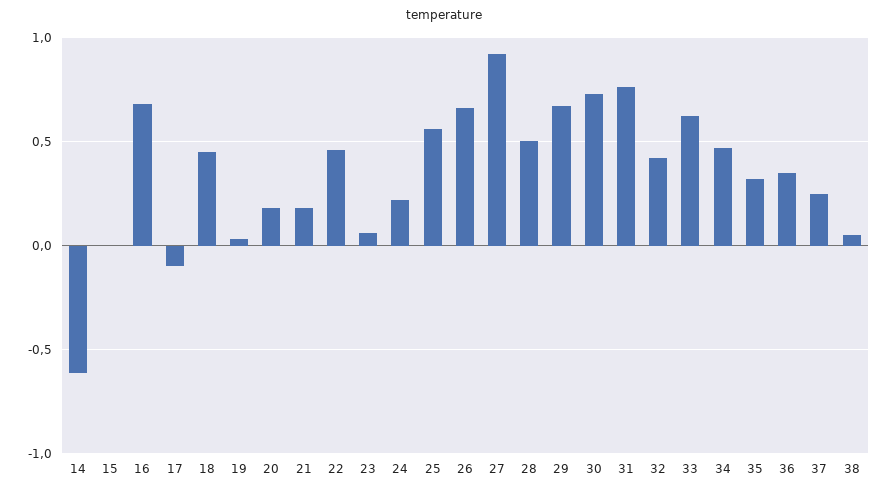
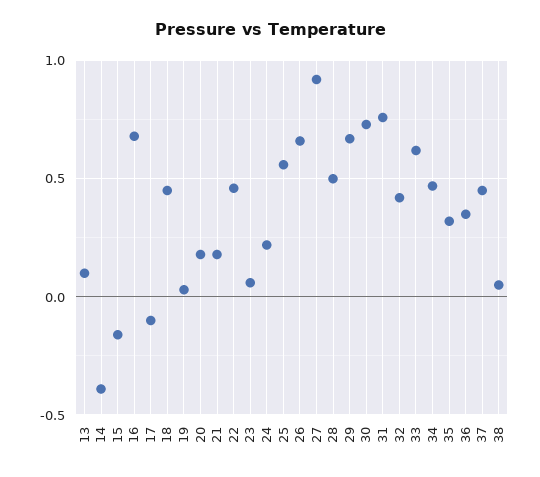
  {
-   "14": -0.6,
+   "14": -0.4,
-   "15": 0,
+   "15": -0.15,
    "16": 0.7,
    "17": -0.1,
    "18": 0.45,
    "19": 0.05,
    "20": 0.2,
    "21": 0.2,
    "22": 0.45,
    "23": 0.05,
    "24": 0.2,
    "25": 0.55,
    "26": 0.65,
    "27": 0.9,
    "28": 0.5,
    "29": 0.65,
    "30": 0.75,
    "31": 0.75,
    "32": 0.4,
    "33": 0.6,
    "34": 0.45,
    "35": 0.3,
    "36": 0.35,
-   "37": 0.25,
+   "37": 0.45,
-   "38": 0.05
+   "38": 0.05,
+   "13": 0.1
  }

